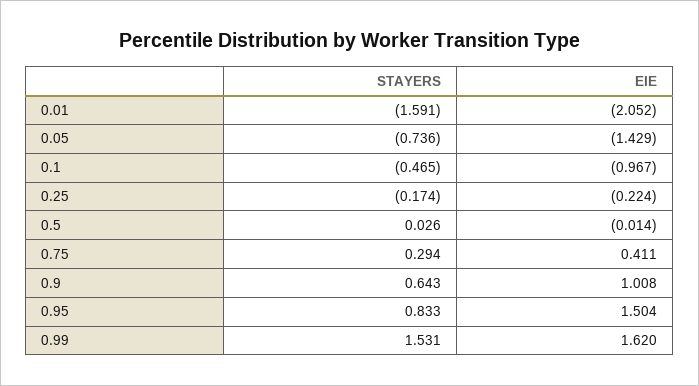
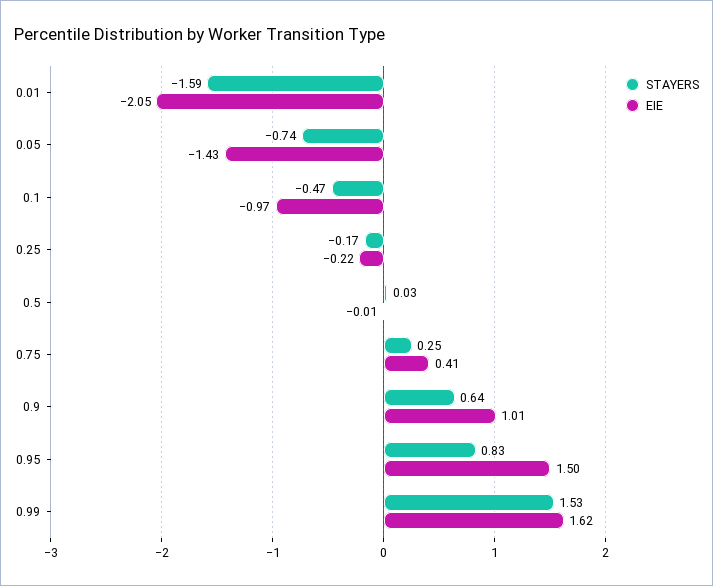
  {
    "STAYERS": {
      "0.01": -1.591,
      "0.05": -0.736,
      "0.1": -0.465,
      "0.25": -0.174,
      "0.5": 0.026,
-     "0.75": 0.294,
+     "0.75": 0.25,
      "0.9": 0.643,
      "0.95": 0.833,
      "0.99": 1.531
    },
    "EIE": {
      "0.01": -2.052,
      "0.05": -1.429,
      "0.1": -0.967,
      "0.25": -0.224,
      "0.5": -0.014,
      "0.75": 0.411,
      "0.9": 1.008,
      "0.95": 1.504,
      "0.99": 1.62
    }
  }

